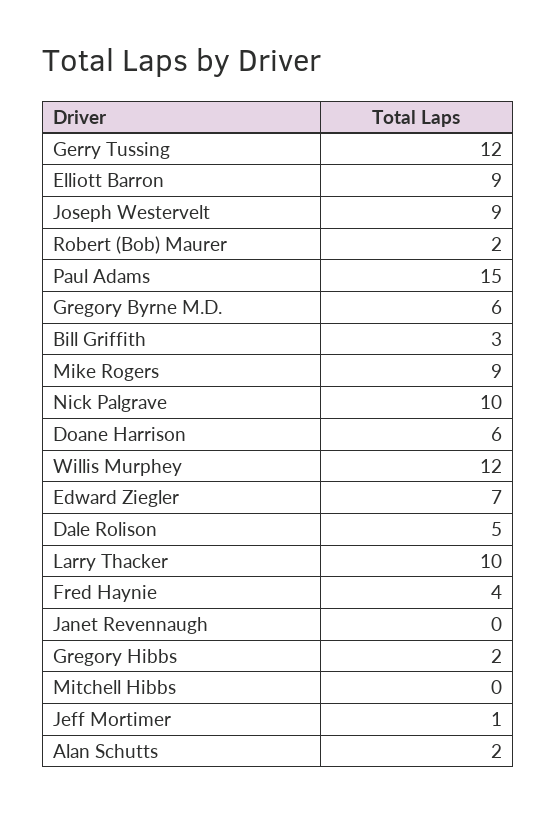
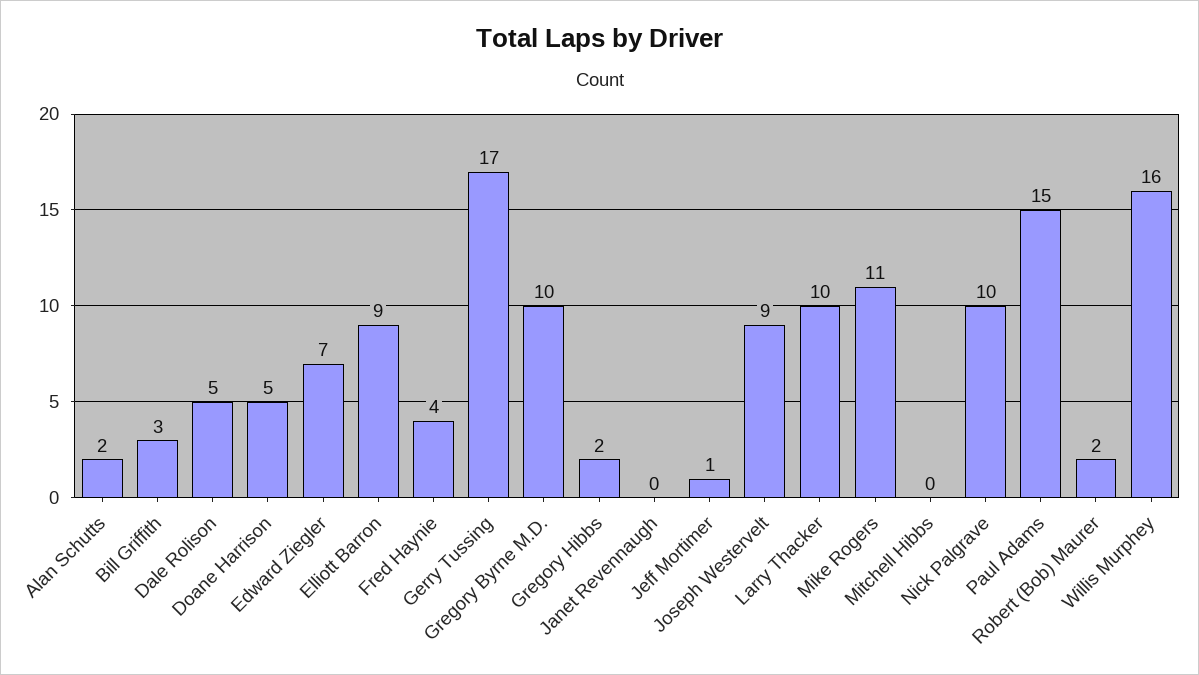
  {
-   "Gerry Tussing": 12,
+   "Gerry Tussing": 17,
    "Elliott Barron": 9,
    "Joseph Westervelt": 9,
    "Robert (Bob) Maurer": 2,
    "Paul Adams": 15,
-   "Gregory Byrne M.D.": 6,
+   "Gregory Byrne M.D.": 10,
    "Bill Griffith": 3,
-   "Mike Rogers": 9,
+   "Mike Rogers": 11,
    "Nick Palgrave": 10,
-   "Doane Harrison": 6,
+   "Doane Harrison": 5,
-   "Willis Murphey": 12,
+   "Willis Murphey": 16,
    "Edward Ziegler": 7,
    "Dale Rolison": 5,
    "Larry Thacker": 10,
    "Fred Haynie": 4,
    "Janet Revennaugh": 0,
    "Gregory Hibbs": 2,
    "Mitchell Hibbs": 0,
    "Jeff Mortimer": 1,
    "Alan Schutts": 2
  }

